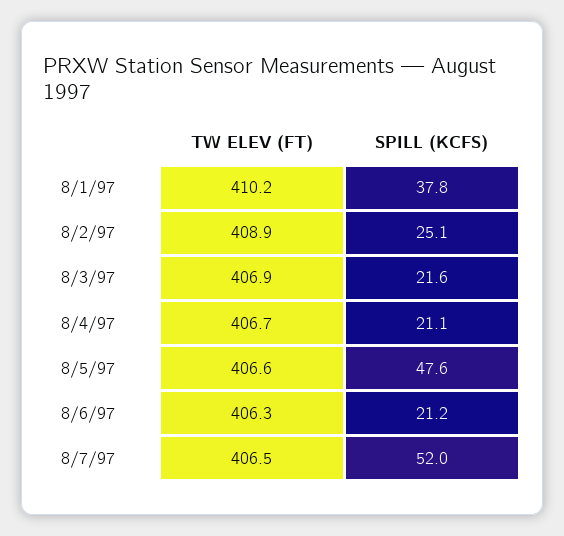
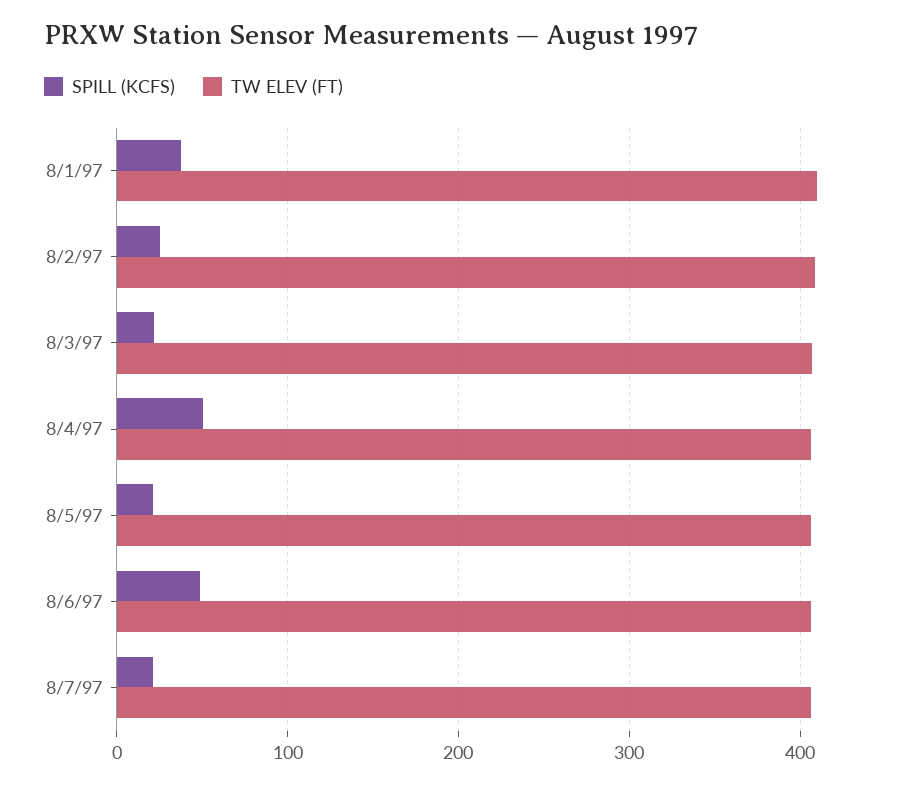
  {
    "TW ELEV (FT)": {
      "8/1/97": 410.2,
      "8/2/97": 408.9,
      "8/3/97": 406.9,
      "8/4/97": 406.7,
      "8/5/97": 406.6,
      "8/6/97": 406.3,
      "8/7/97": 406.5
    },
    "SPILL (KCFS)": {
      "8/1/97": 37.8,
      "8/2/97": 25.1,
      "8/3/97": 21.6,
-     "8/4/97": 21.1,
+     "8/4/97": 50,
-     "8/5/97": 47.6,
+     "8/5/97": 20,
-     "8/6/97": 21.2,
+     "8/6/97": 50,
-     "8/7/97": 52
+     "8/7/97": 20
    }
  }

